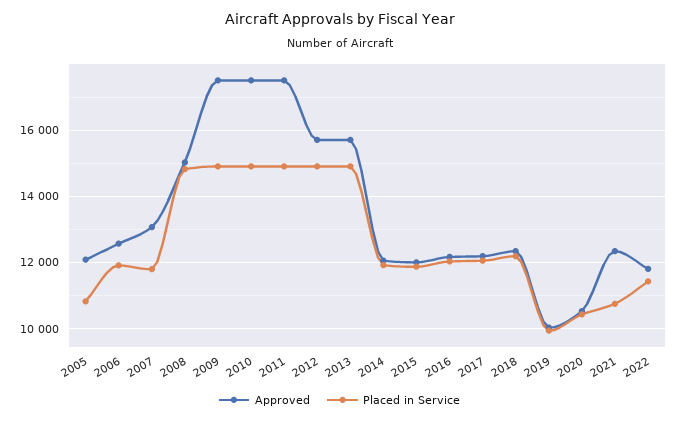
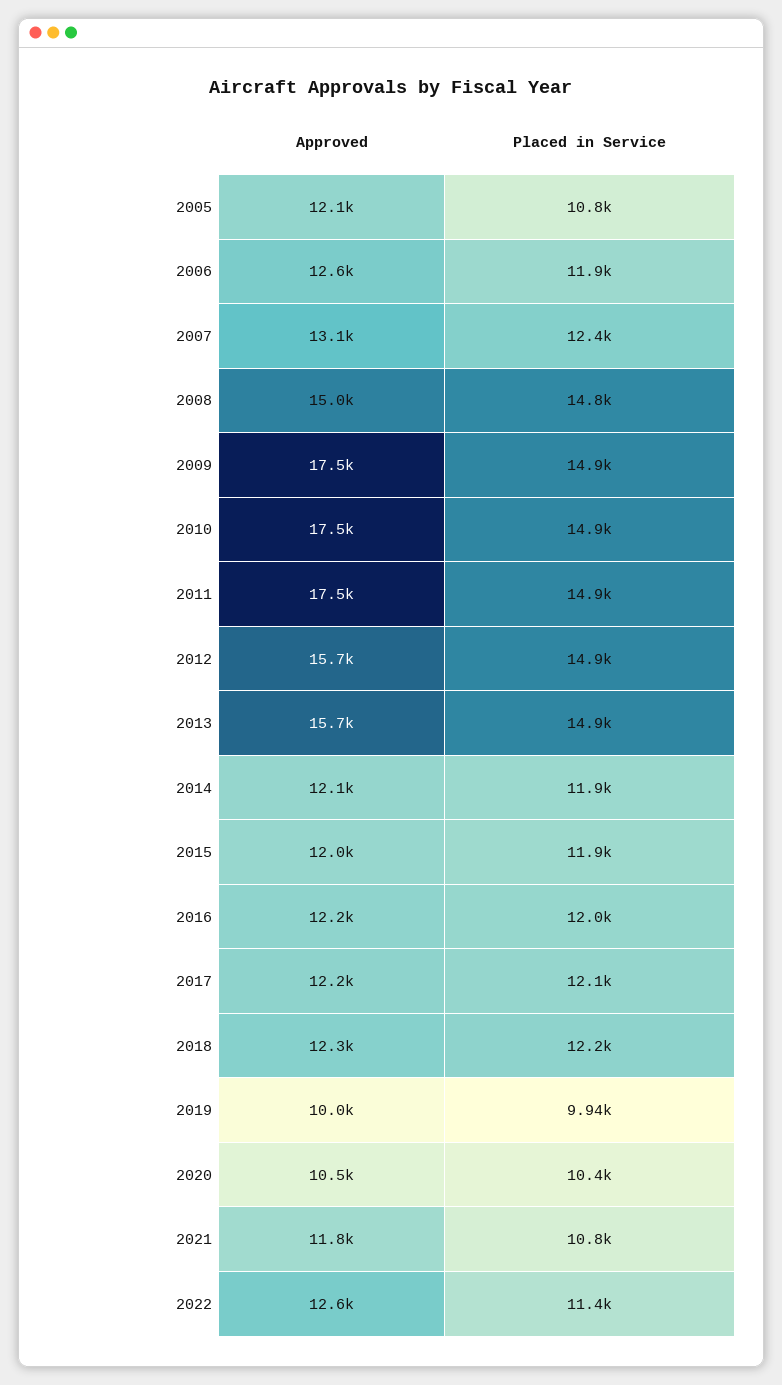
  {
    "Approved": {
      "2005": 12100,
      "2006": 12600,
      "2007": 13100,
      "2008": 15000,
      "2009": 17500,
      "2010": 17500,
      "2011": 17500,
      "2012": 15700,
      "2013": 15700,
      "2014": 12100,
      "2015": 12000,
      "2016": 12200,
      "2017": 12200,
      "2018": 12300,
      "2019": 10000,
      "2020": 10500,
-     "2021": 12400,
+     "2021": 11800,
-     "2022": 11800
+     "2022": 12600
    },
    "Placed in Service": {
      "2005": 10800,
      "2006": 11900,
-     "2007": 11800,
+     "2007": 12400,
      "2008": 14800,
      "2009": 14900,
      "2010": 14900,
      "2011": 14900,
      "2012": 14900,
      "2013": 14900,
      "2014": 11900,
      "2015": 11900,
      "2016": 12000,
      "2017": 12100,
      "2018": 12200,
      "2019": 9940,
      "2020": 10400,
      "2021": 10800,
      "2022": 11400
    }
  }

